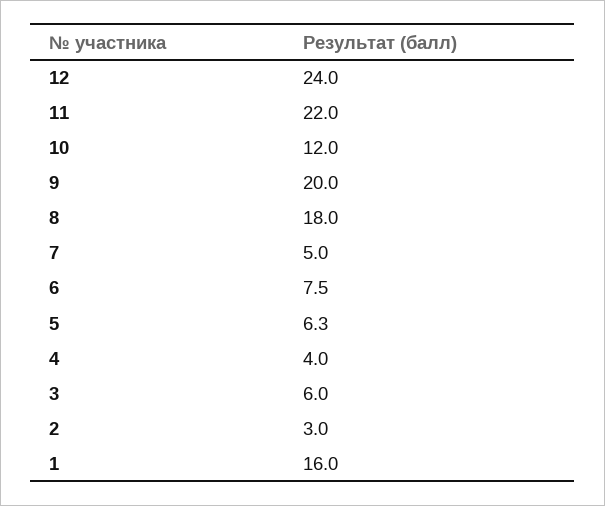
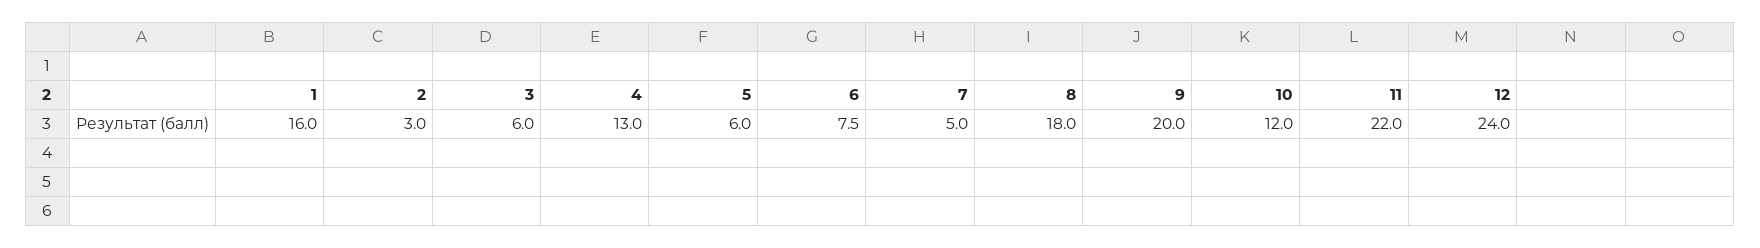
  {
    "12": 24,
    "11": 22,
    "10": 12,
    "9": 20,
    "8": 18,
    "7": 5,
    "6": 7.5,
-   "5": 6.3,
+   "5": 6,
-   "4": 4,
+   "4": 13,
    "3": 6,
    "2": 3,
    "1": 16
  }

